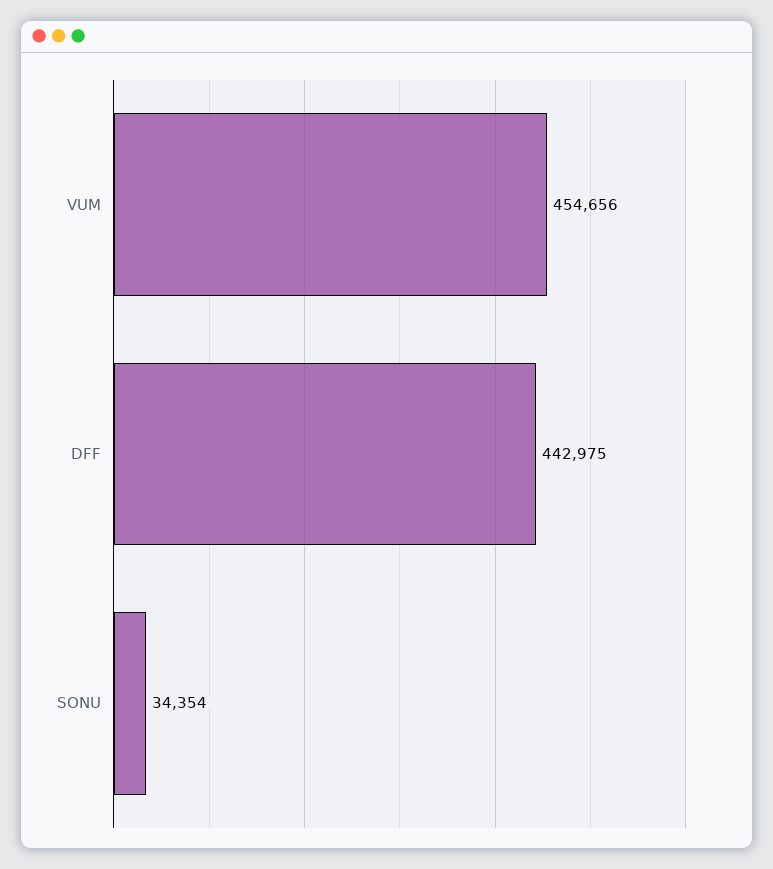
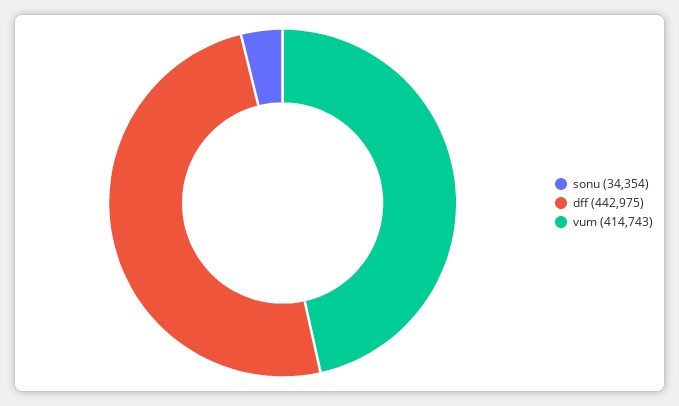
  {
-   "VUM": 454656,
+   "VUM": 414743,
    "DFF": 442975,
    "SONU": 34354
  }

